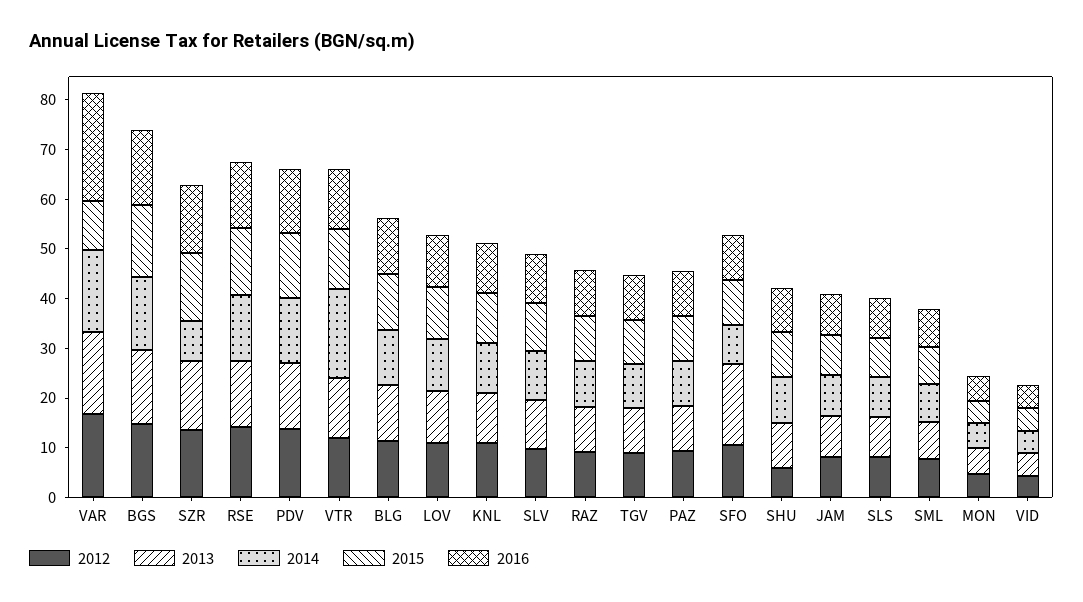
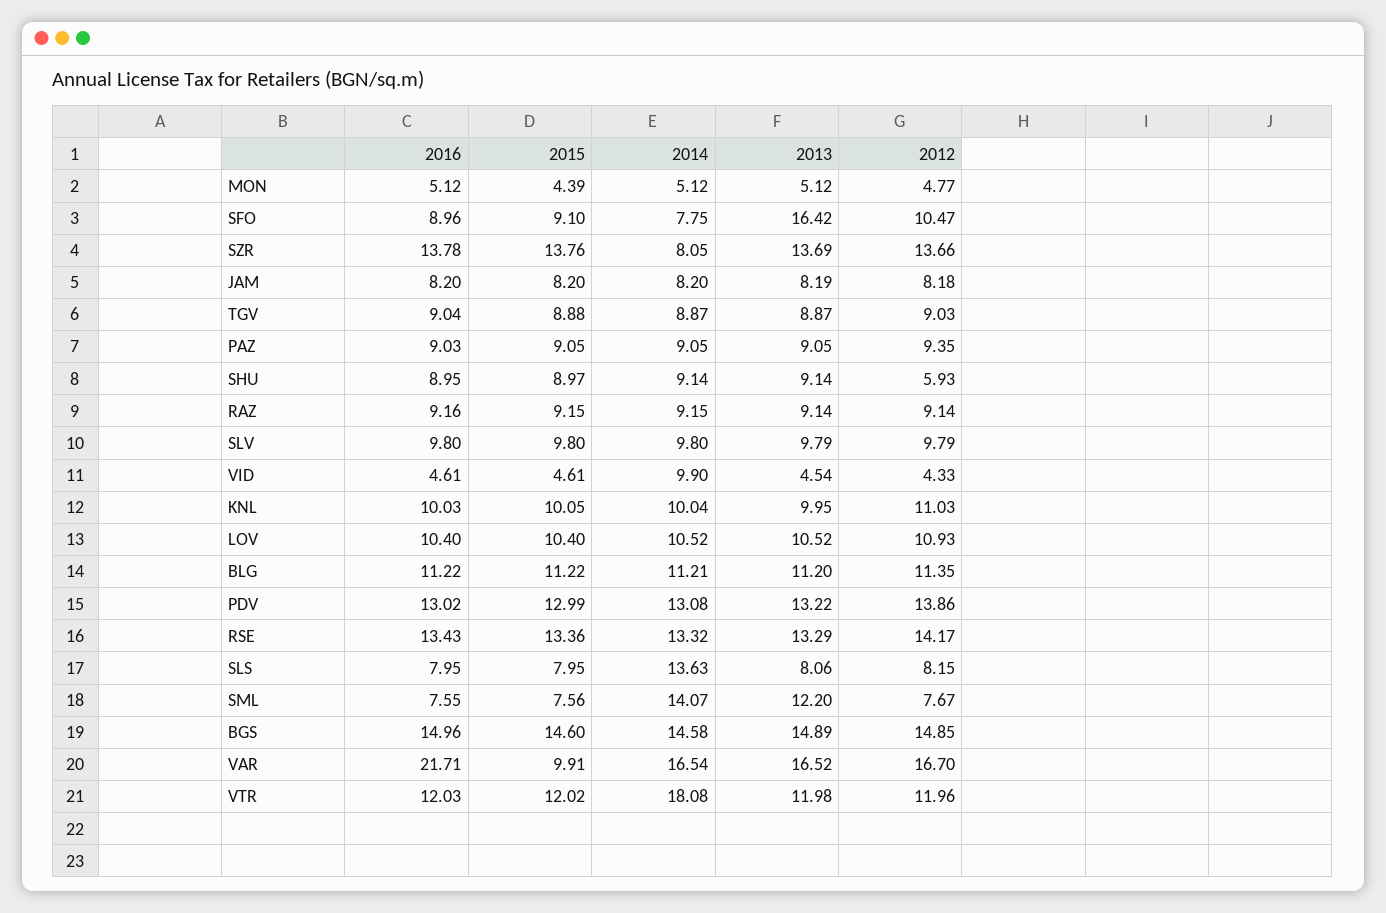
  {
    "2012": {
      "VAR": 16.7,
      "BGS": 14.85,
      "SZR": 13.66,
      "RSE": 14.17,
      "PDV": 13.86,
      "VTR": 11.96,
      "BLG": 11.35,
      "LOV": 10.93,
      "KNL": 11.03,
      "SLV": 9.79,
      "RAZ": 9.14,
      "TGV": 9.03,
      "PAZ": 9.35,
      "SFO": 10.47,
      "SHU": 5.93,
      "JAM": 8.18,
      "SLS": 8.15,
      "SML": 7.67,
      "MON": 4.77,
      "VID": 4.33
    },
    "2013": {
      "VAR": 16.52,
      "BGS": 14.89,
      "SZR": 13.69,
      "RSE": 13.29,
      "PDV": 13.22,
      "VTR": 11.98,
      "BLG": 11.2,
      "LOV": 10.52,
      "KNL": 9.95,
      "SLV": 9.79,
      "RAZ": 9.14,
      "TGV": 8.87,
      "PAZ": 9.05,
      "SFO": 16.42,
      "SHU": 9.14,
      "JAM": 8.19,
      "SLS": 8.06,
-     "SML": 8,
+     "SML": 12.2,
      "MON": 5.12,
      "VID": 4.54
    },
    "2014": {
      "VAR": 16.54,
      "BGS": 14.58,
      "SZR": 8.05,
      "RSE": 13.32,
      "PDV": 13.08,
      "VTR": 18.08,
      "BLG": 11.21,
      "LOV": 10.52,
      "KNL": 10.04,
      "SLV": 9.8,
      "RAZ": 9.15,
      "TGV": 8.87,
      "PAZ": 9.05,
      "SFO": 7.75,
      "SHU": 9.14,
      "JAM": 8.2,
-     "SLS": 8,
+     "SLS": 13.63,
-     "SML": 8,
+     "SML": 14.07,
      "MON": 5.12,
-     "VID": 4
+     "VID": 9.9
    },
    "2015": {
      "VAR": 9.91,
      "BGS": 14.6,
      "SZR": 13.76,
      "RSE": 13.36,
      "PDV": 12.99,
      "VTR": 12.02,
      "BLG": 11.22,
      "LOV": 10.4,
      "KNL": 10.05,
      "SLV": 9.8,
      "RAZ": 9.15,
      "TGV": 8.88,
      "PAZ": 9.05,
      "SFO": 9.1,
      "SHU": 8.97,
      "JAM": 8.2,
      "SLS": 7.95,
      "SML": 7.56,
      "MON": 4.39,
      "VID": 4.61
    },
    "2016": {
      "VAR": 21.71,
      "BGS": 14.96,
      "SZR": 13.78,
      "RSE": 13.43,
      "PDV": 13.02,
      "VTR": 12.03,
      "BLG": 11.22,
      "LOV": 10.4,
      "KNL": 10.03,
      "SLV": 9.8,
      "RAZ": 9.16,
      "TGV": 9.04,
      "PAZ": 9.03,
      "SFO": 8.96,
      "SHU": 8.95,
      "JAM": 8.2,
      "SLS": 7.95,
      "SML": 7.55,
      "MON": 5.12,
      "VID": 4.61
    }
  }

